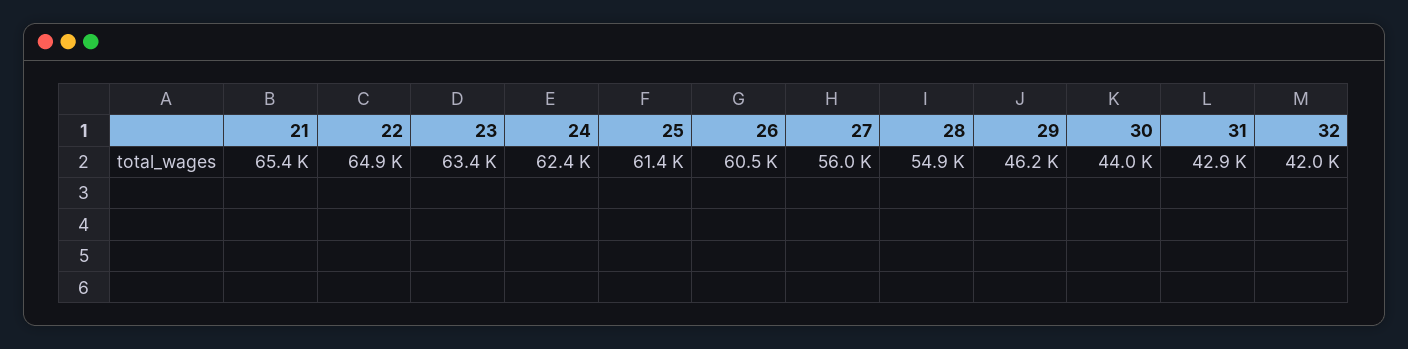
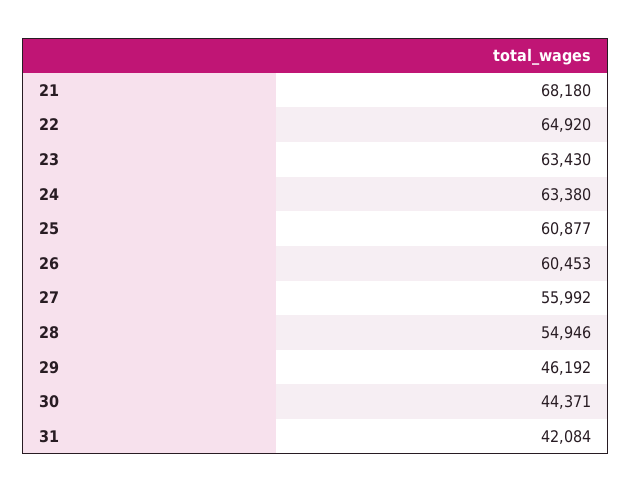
  {
-   "21": 65400,
+   "21": 68180,
    "22": 64920,
    "23": 63430,
-   "24": 62400,
+   "24": 63380,
-   "25": 61400,
+   "25": 60877,
    "26": 60453,
    "27": 55992,
    "28": 54946,
    "29": 46192,
-   "30": 44000,
+   "30": 44371,
-   "31": 42900,
+   "31": 42084
-   "32": 42000
  }

